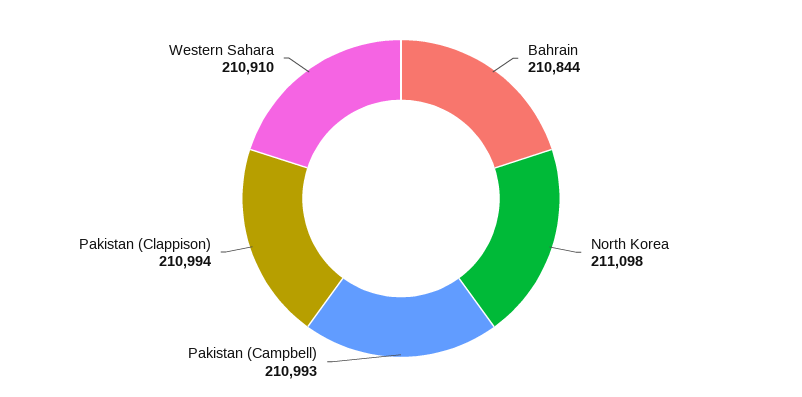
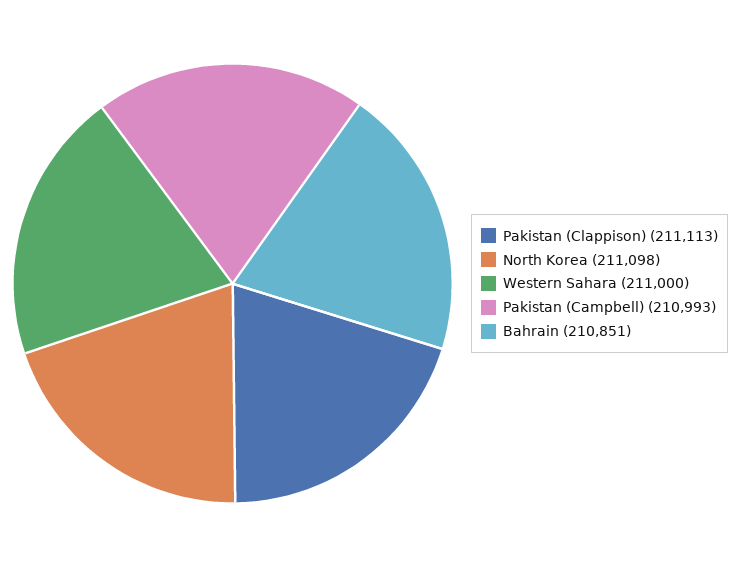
  {
-   "Bahrain": 210844,
+   "Bahrain": 210851,
    "North Korea": 211098,
    "Pakistan (Campbell)": 210993,
-   "Pakistan (Clappison)": 210994,
+   "Pakistan (Clappison)": 211113,
-   "Western Sahara": 210910
+   "Western Sahara": 211000
  }

